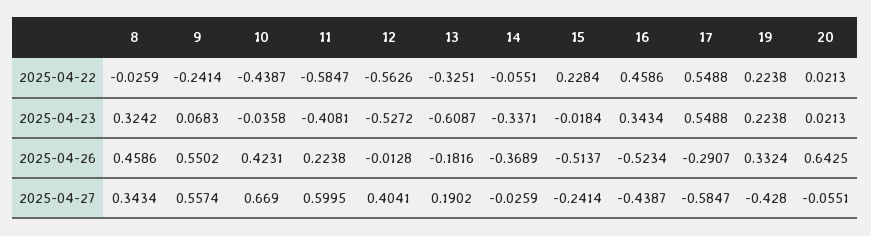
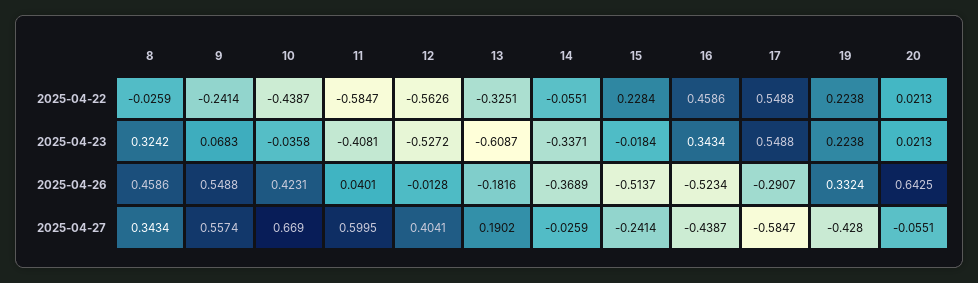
  {
    "8": {
      "2025-04-22": -0.0259,
      "2025-04-23": 0.3242,
      "2025-04-26": 0.4586,
      "2025-04-27": 0.3434
    },
    "9": {
      "2025-04-22": -0.2414,
      "2025-04-23": 0.0683,
-     "2025-04-26": 0.5502,
+     "2025-04-26": 0.5488,
      "2025-04-27": 0.5574
    },
    "10": {
      "2025-04-22": -0.4387,
      "2025-04-23": -0.0358,
      "2025-04-26": 0.4231,
      "2025-04-27": 0.669
    },
    "11": {
      "2025-04-22": -0.5847,
      "2025-04-23": -0.4081,
-     "2025-04-26": 0.2238,
+     "2025-04-26": 0.0401,
      "2025-04-27": 0.5995
    },
    "12": {
      "2025-04-22": -0.5626,
      "2025-04-23": -0.5272,
      "2025-04-26": -0.0128,
      "2025-04-27": 0.4041
    },
    "13": {
      "2025-04-22": -0.3251,
      "2025-04-23": -0.6087,
      "2025-04-26": -0.1816,
      "2025-04-27": 0.1902
    },
    "14": {
      "2025-04-22": -0.0551,
      "2025-04-23": -0.3371,
      "2025-04-26": -0.3689,
      "2025-04-27": -0.0259
    },
    "15": {
      "2025-04-22": 0.2284,
      "2025-04-23": -0.0184,
      "2025-04-26": -0.5137,
      "2025-04-27": -0.2414
    },
    "16": {
      "2025-04-22": 0.4586,
      "2025-04-23": 0.3434,
      "2025-04-26": -0.5234,
      "2025-04-27": -0.4387
    },
    "17": {
      "2025-04-22": 0.5488,
      "2025-04-23": 0.5488,
      "2025-04-26": -0.2907,
      "2025-04-27": -0.5847
    },
    "19": {
      "2025-04-22": 0.2238,
      "2025-04-23": 0.2238,
      "2025-04-26": 0.3324,
      "2025-04-27": -0.428
    },
    "20": {
      "2025-04-22": 0.0213,
      "2025-04-23": 0.0213,
      "2025-04-26": 0.6425,
      "2025-04-27": -0.0551
    }
  }

